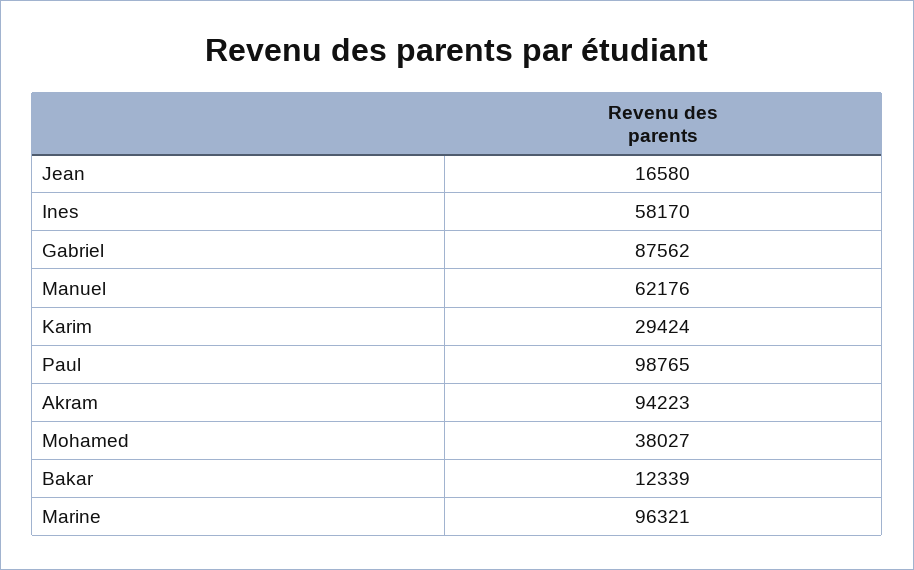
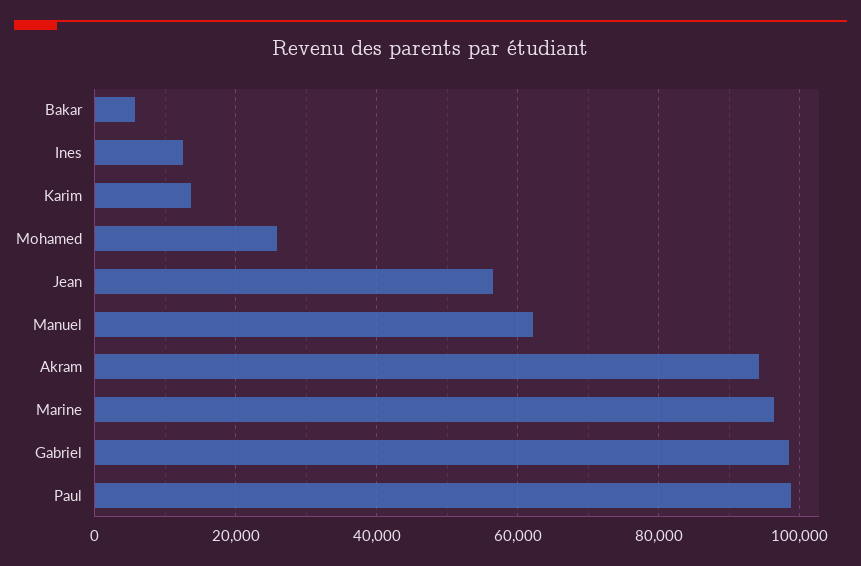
  {
-   "Jean": 16580,
+   "Jean": 56000,
-   "Ines": 58170,
+   "Ines": 12000,
-   "Gabriel": 87562,
+   "Gabriel": 98000,
    "Manuel": 62176,
-   "Karim": 29424,
+   "Karim": 14000,
    "Paul": 98765,
    "Akram": 94223,
-   "Mohamed": 38027,
+   "Mohamed": 26000,
-   "Bakar": 12339,
+   "Bakar": 6000,
    "Marine": 96321
  }

